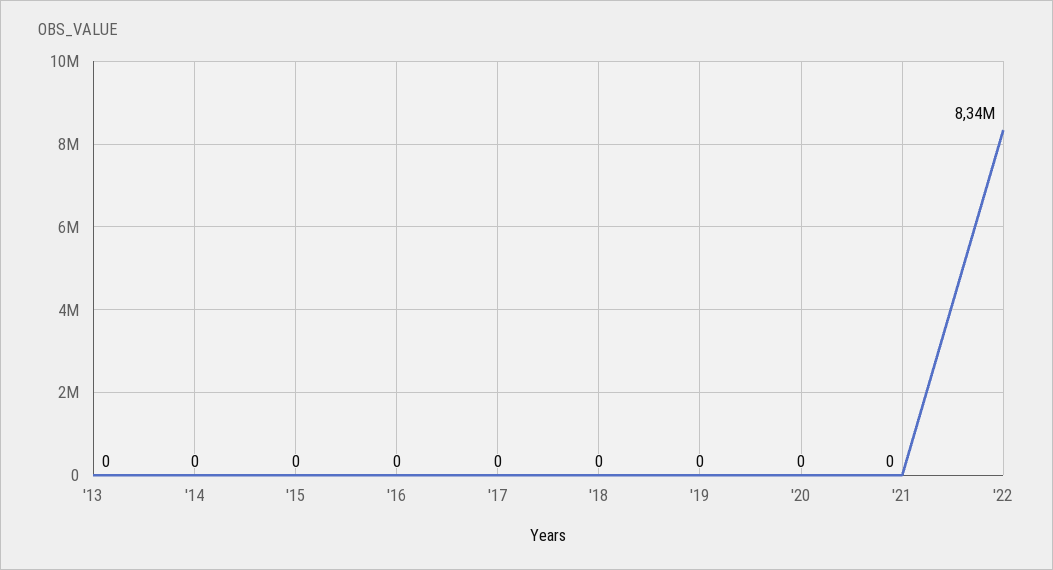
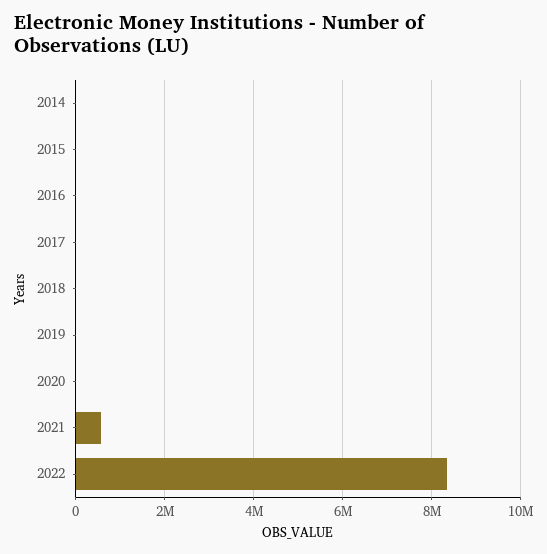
  {
-   "'13": 0,
    "'14": 0,
    "'15": 0,
    "'16": 0,
    "'17": 0,
    "'18": 0,
    "'19": 0,
    "'20": 0,
-   "'21": 0,
+   "'21": 600000,
    "'22": 8340000
  }

